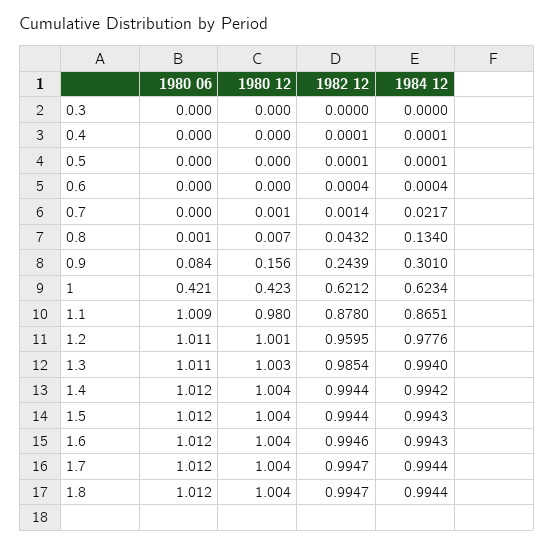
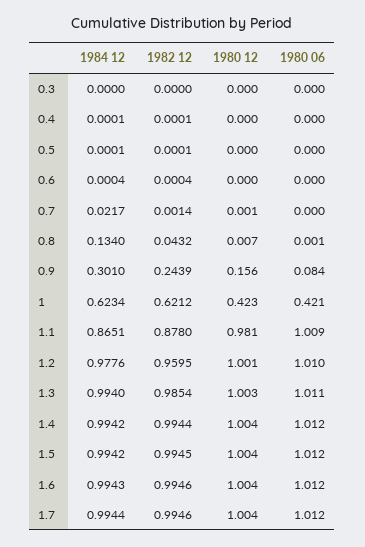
  {
    "1980 06": {
      "0.3": 0,
      "0.4": 0,
      "0.5": 0,
      "0.6": 0,
      "0.7": 0,
      "0.8": 0.001,
      "0.9": 0.084,
      "1": 0.421,
      "1.1": 1.009,
-     "1.2": 1.011,
+     "1.2": 1.01,
      "1.3": 1.011,
      "1.4": 1.012,
      "1.5": 1.012,
      "1.6": 1.012,
-     "1.7": 1.012,
+     "1.7": 1.012
-     "1.8": 1.012
    },
    "1980 12": {
      "0.3": 0,
      "0.4": 0,
      "0.5": 0,
      "0.6": 0,
      "0.7": 0.001,
      "0.8": 0.007,
      "0.9": 0.156,
      "1": 0.423,
-     "1.1": 0.98,
+     "1.1": 0.981,
      "1.2": 1.001,
      "1.3": 1.003,
      "1.4": 1.004,
      "1.5": 1.004,
      "1.6": 1.004,
-     "1.7": 1.004,
+     "1.7": 1.004
-     "1.8": 1.004
    },
    "1982 12": {
      "0.3": 0,
      "0.4": 0.0001,
      "0.5": 0.0001,
      "0.6": 0.0004,
      "0.7": 0.0014,
      "0.8": 0.0432,
      "0.9": 0.2439,
      "1": 0.6212,
      "1.1": 0.878,
      "1.2": 0.9595,
      "1.3": 0.9854,
      "1.4": 0.9944,
-     "1.5": 0.9944,
+     "1.5": 0.9945,
      "1.6": 0.9946,
-     "1.7": 0.9947,
+     "1.7": 0.9946
-     "1.8": 0.9947
    },
    "1984 12": {
      "0.3": 0,
      "0.4": 0.0001,
      "0.5": 0.0001,
      "0.6": 0.0004,
      "0.7": 0.0217,
      "0.8": 0.134,
      "0.9": 0.301,
      "1": 0.6234,
      "1.1": 0.8651,
      "1.2": 0.9776,
      "1.3": 0.994,
      "1.4": 0.9942,
-     "1.5": 0.9943,
+     "1.5": 0.9942,
      "1.6": 0.9943,
-     "1.7": 0.9944,
+     "1.7": 0.9944
-     "1.8": 0.9944
    }
  }

